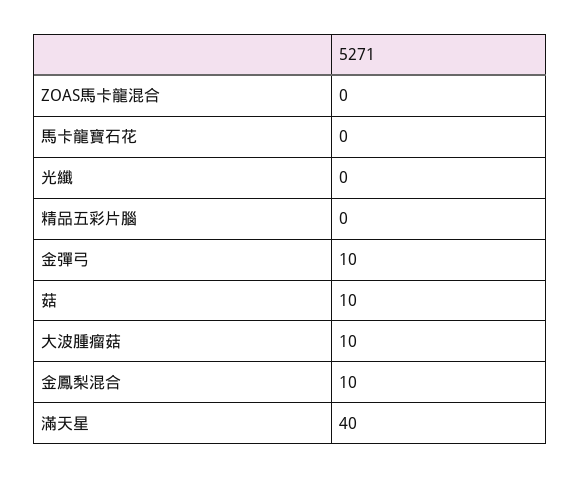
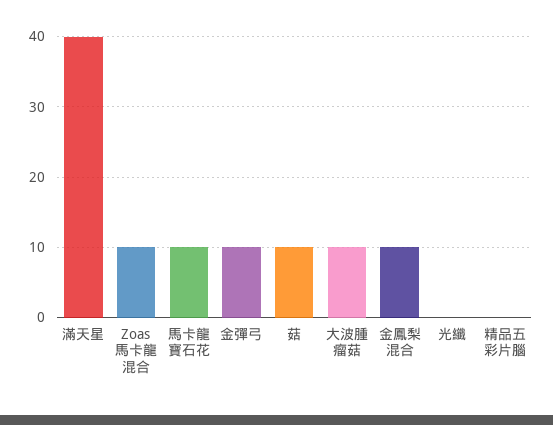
  {
-   "ZOAS馬卡龍混合": 0,
+   "ZOAS馬卡龍混合": 10,
-   "馬卡龍寶石花": 0,
+   "馬卡龍寶石花": 10,
    "光纖": 0,
    "精品五彩片腦": 0,
    "金彈弓": 10,
    "菇": 10,
    "大波腫瘤菇": 10,
    "金鳳梨混合": 10,
    "滿天星": 40
  }

